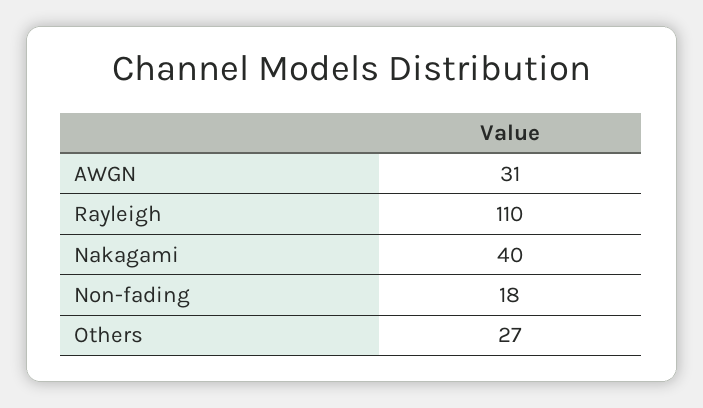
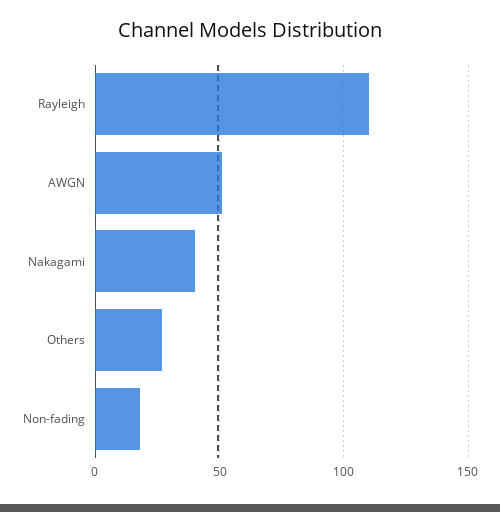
  {
-   "AWGN": 31,
+   "AWGN": 50,
    "Rayleigh": 110,
    "Nakagami": 40,
    "Non-fading": 18,
    "Others": 27
  }

